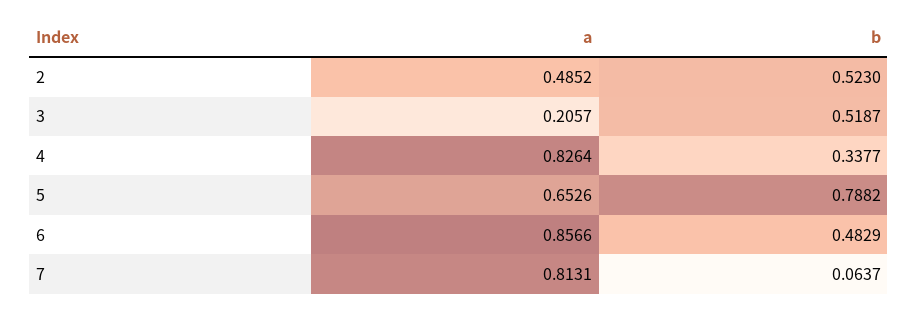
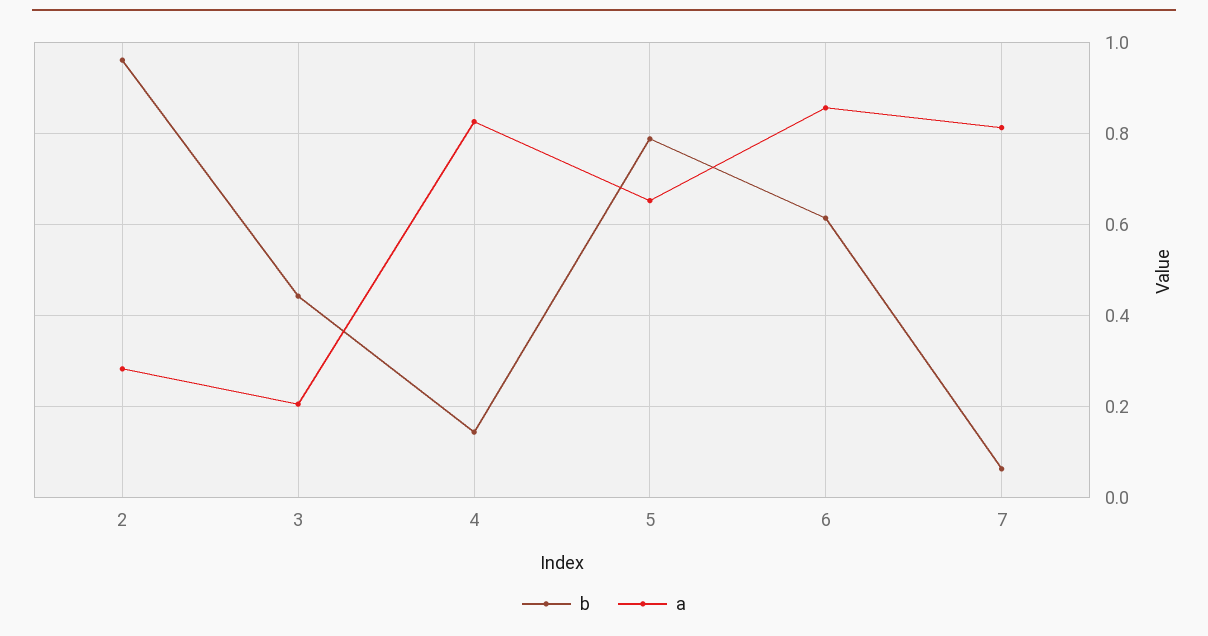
  {
    "a": {
-     "2": 0.4852,
+     "2": 0.28,
      "3": 0.2057,
      "4": 0.8264,
      "5": 0.6526,
      "6": 0.8566,
      "7": 0.8131
    },
    "b": {
-     "2": 0.523,
+     "2": 0.96,
-     "3": 0.5187,
+     "3": 0.44,
-     "4": 0.3377,
+     "4": 0.14,
      "5": 0.7882,
-     "6": 0.4829,
+     "6": 0.62,
      "7": 0.0637
    }
  }

